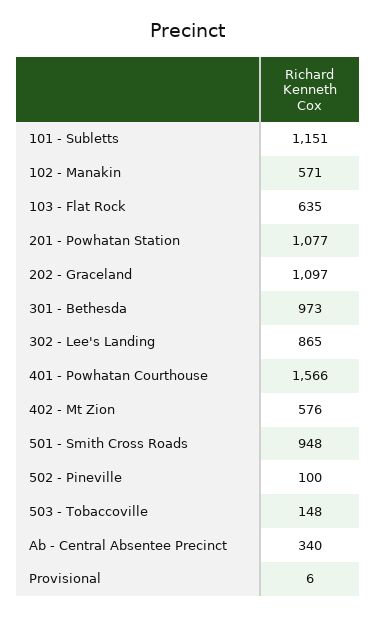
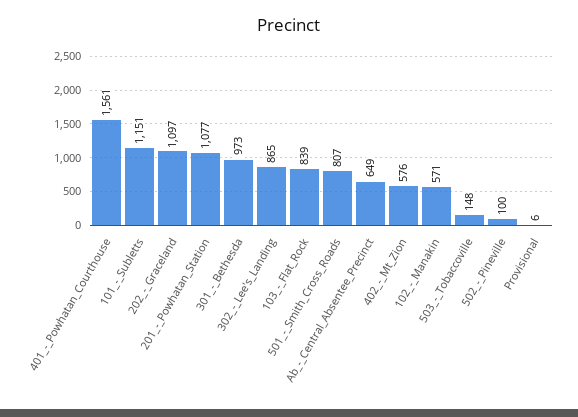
  {
    "101 - Subletts": 1151,
    "102 - Manakin": 571,
-   "103 - Flat Rock": 635,
+   "103 - Flat Rock": 839,
    "201 - Powhatan Station": 1077,
    "202 - Graceland": 1097,
    "301 - Bethesda": 973,
    "302 - Lee's Landing": 865,
-   "401 - Powhatan Courthouse": 1566,
+   "401 - Powhatan Courthouse": 1561,
    "402 - Mt Zion": 576,
-   "501 - Smith Cross Roads": 948,
+   "501 - Smith Cross Roads": 807,
    "502 - Pineville": 100,
    "503 - Tobaccoville": 148,
-   "Ab - Central Absentee Precinct": 340,
+   "Ab - Central Absentee Precinct": 649,
    "Provisional": 6
  }

